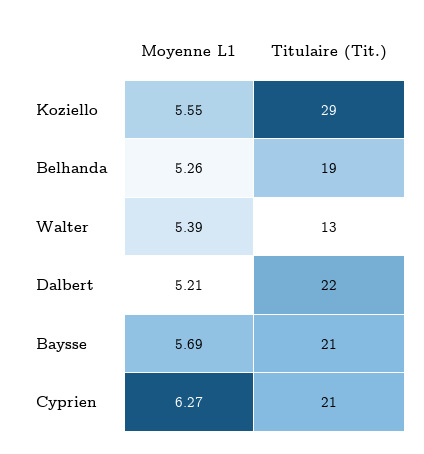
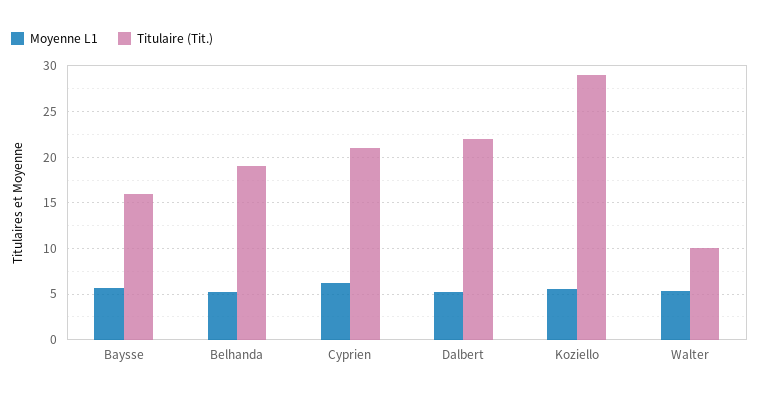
  {
    "Moyenne L1": {
      "Koziello": 5.55,
      "Belhanda": 5.26,
      "Walter": 5.39,
      "Dalbert": 5.21,
      "Baysse": 5.69,
      "Cyprien": 6.27
    },
    "Titulaire (Tit.)": {
      "Koziello": 29,
      "Belhanda": 19,
-     "Walter": 13,
+     "Walter": 10,
      "Dalbert": 22,
-     "Baysse": 21,
+     "Baysse": 16,
      "Cyprien": 21
    }
  }

